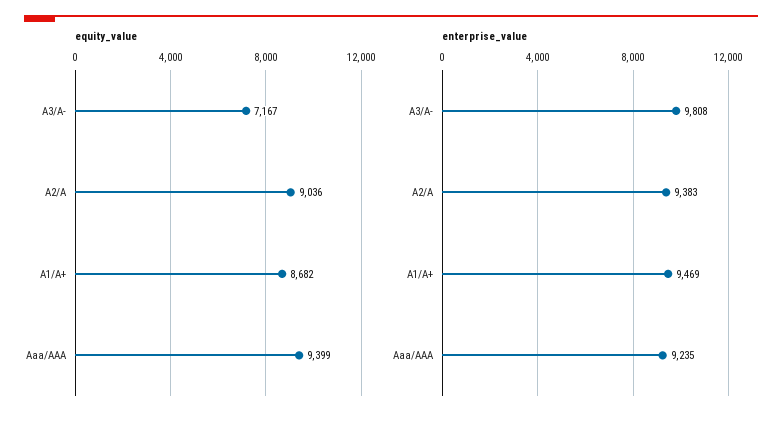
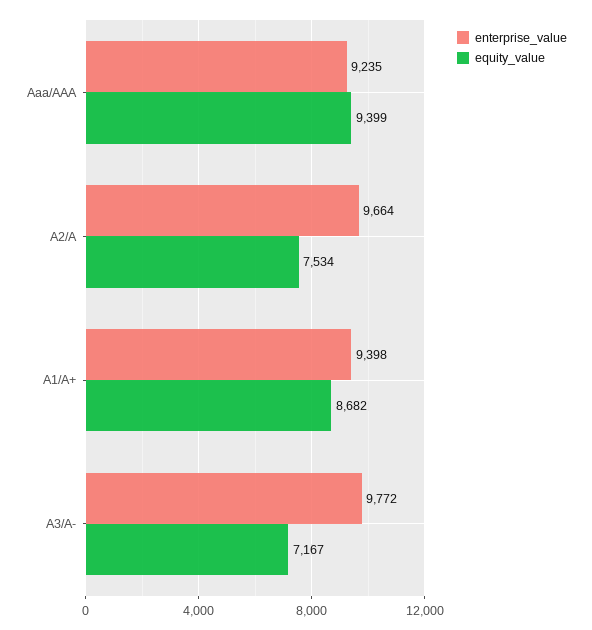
  {
    "equity_value": {
      "A3/A-": 7167,
-     "A2/A": 9036,
+     "A2/A": 7534,
      "A1/A+": 8682,
      "Aaa/AAA": 9399
    },
    "enterprise_value": {
-     "A3/A-": 9808,
+     "A3/A-": 9772,
-     "A2/A": 9383,
+     "A2/A": 9664,
-     "A1/A+": 9469,
+     "A1/A+": 9398,
      "Aaa/AAA": 9235
    }
  }

